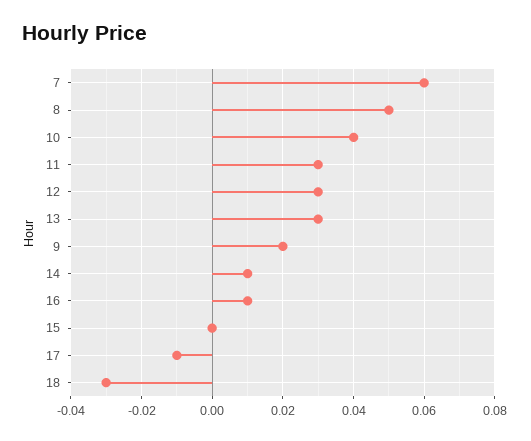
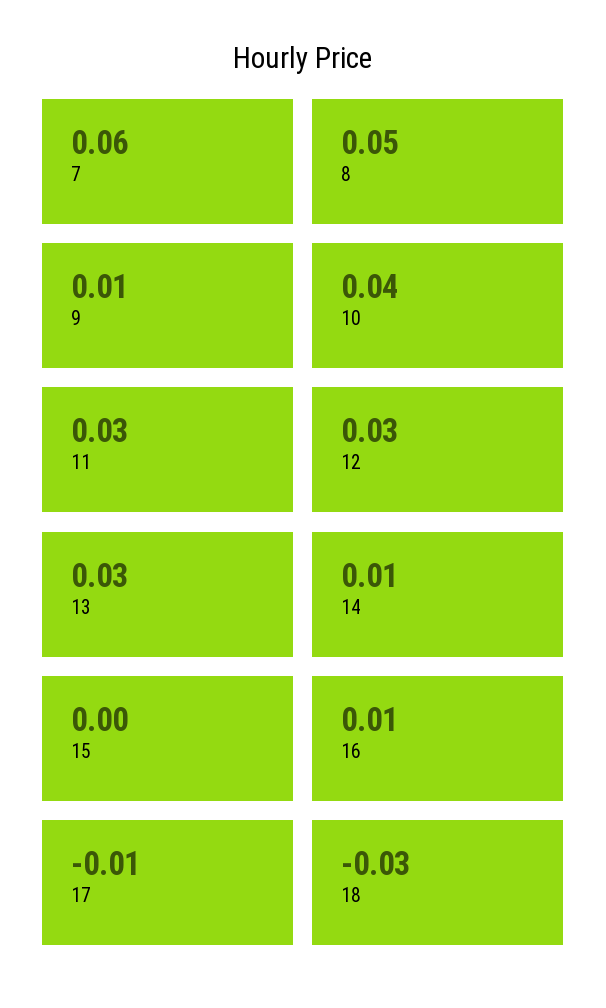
  {
    "7": 0.06,
    "8": 0.05,
    "10": 0.04,
    "11": 0.03,
    "12": 0.03,
    "13": 0.03,
-   "9": 0.02,
+   "9": 0.01,
    "14": 0.01,
    "16": 0.01,
    "15": 0,
    "17": -0.01,
    "18": -0.03
  }

